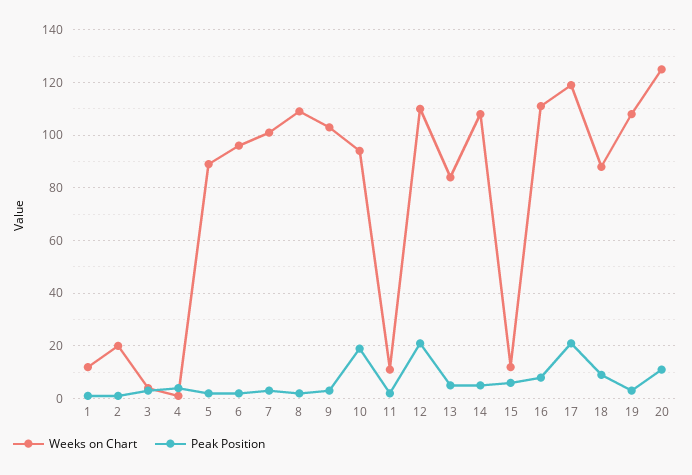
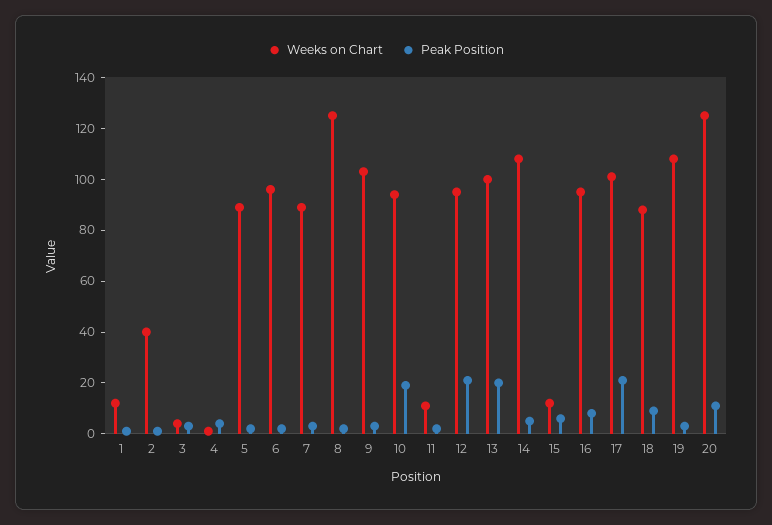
  {
    "Weeks on Chart": {
      "1": 10,
-     "2": 20,
+     "2": 40,
      "3": 5,
      "4": 0,
      "5": 90,
      "6": 95,
-     "7": 100,
+     "7": 90,
-     "8": 110,
+     "8": 125,
      "9": 105,
      "10": 95,
      "11": 10,
-     "12": 110,
+     "12": 95,
-     "13": 85,
+     "13": 100,
      "14": 110,
      "15": 10,
-     "16": 110,
+     "16": 95,
-     "17": 120,
+     "17": 100,
      "18": 90,
      "19": 110,
      "20": 125
    },
    "Peak Position": {
      "1": 0,
      "2": 0,
      "3": 5,
      "4": 5,
      "5": 0,
      "6": 0,
      "7": 5,
      "8": 0,
      "9": 5,
      "10": 20,
      "11": 0,
      "12": 20,
-     "13": 5,
+     "13": 20,
      "14": 5,
      "15": 5,
      "16": 10,
      "17": 20,
      "18": 10,
      "19": 5,
      "20": 10
    }
  }

